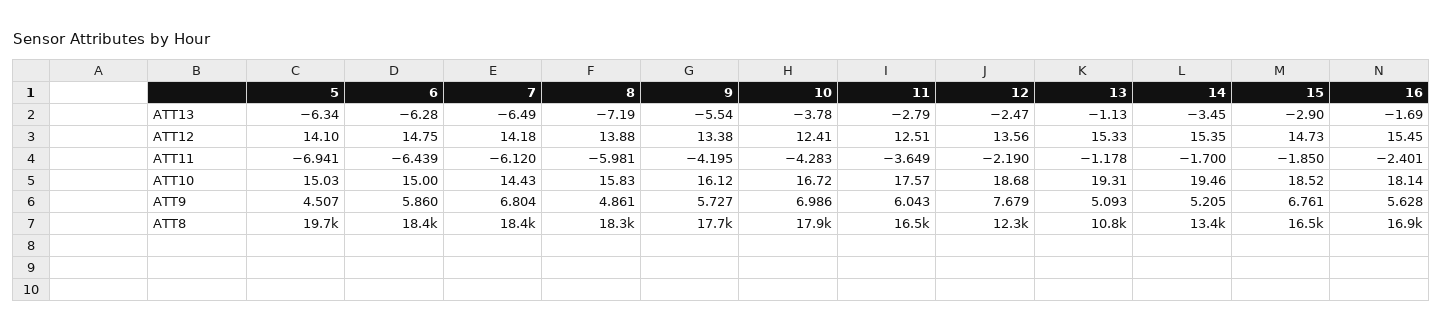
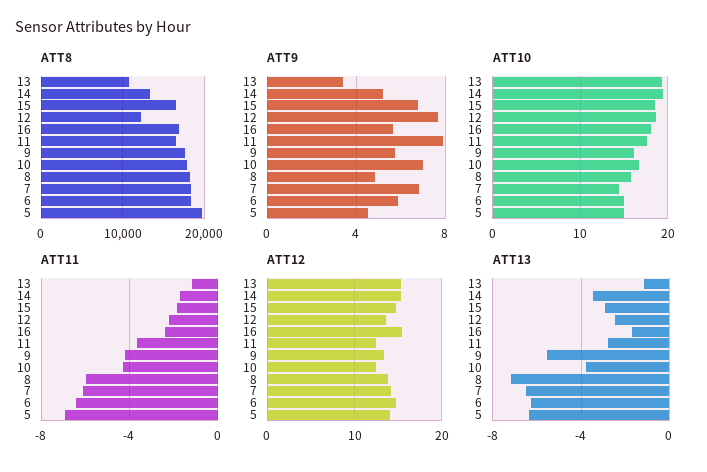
  {
    "ATT13": {
      "5": -6.34,
      "6": -6.28,
      "7": -6.49,
      "8": -7.19,
      "9": -5.54,
      "10": -3.78,
      "11": -2.79,
      "12": -2.47,
      "13": -1.13,
      "14": -3.45,
      "15": -2.9,
      "16": -1.69
    },
    "ATT12": {
      "5": 14.1,
      "6": 14.75,
      "7": 14.18,
      "8": 13.88,
      "9": 13.38,
      "10": 12.41,
      "11": 12.51,
      "12": 13.56,
      "13": 15.33,
      "14": 15.35,
      "15": 14.73,
      "16": 15.45
    },
    "ATT11": {
      "5": -6.941,
      "6": -6.439,
      "7": -6.12,
      "8": -5.981,
      "9": -4.195,
      "10": -4.283,
      "11": -3.649,
      "12": -2.19,
      "13": -1.178,
      "14": -1.7,
      "15": -1.85,
      "16": -2.401
    },
    "ATT10": {
      "5": 15.03,
      "6": 15,
      "7": 14.43,
      "8": 15.83,
      "9": 16.12,
      "10": 16.72,
      "11": 17.57,
      "12": 18.68,
      "13": 19.31,
      "14": 19.46,
      "15": 18.52,
      "16": 18.14
    },
    "ATT9": {
      "5": 4.507,
      "6": 5.86,
      "7": 6.804,
      "8": 4.861,
      "9": 5.727,
      "10": 6.986,
-     "11": 6.043,
+     "11": 8,
      "12": 7.679,
-     "13": 5.093,
+     "13": 3.5,
      "14": 5.205,
      "15": 6.761,
      "16": 5.628
    },
    "ATT8": {
      "5": 19700,
      "6": 18400,
      "7": 18400,
      "8": 18300,
      "9": 17700,
      "10": 17900,
      "11": 16500,
      "12": 12300,
      "13": 10800,
      "14": 13400,
      "15": 16500,
      "16": 16900
    }
  }

